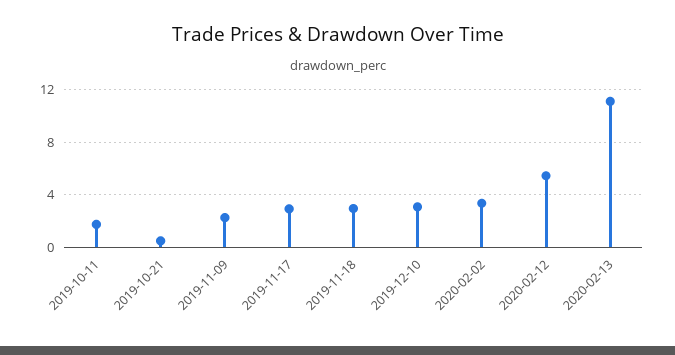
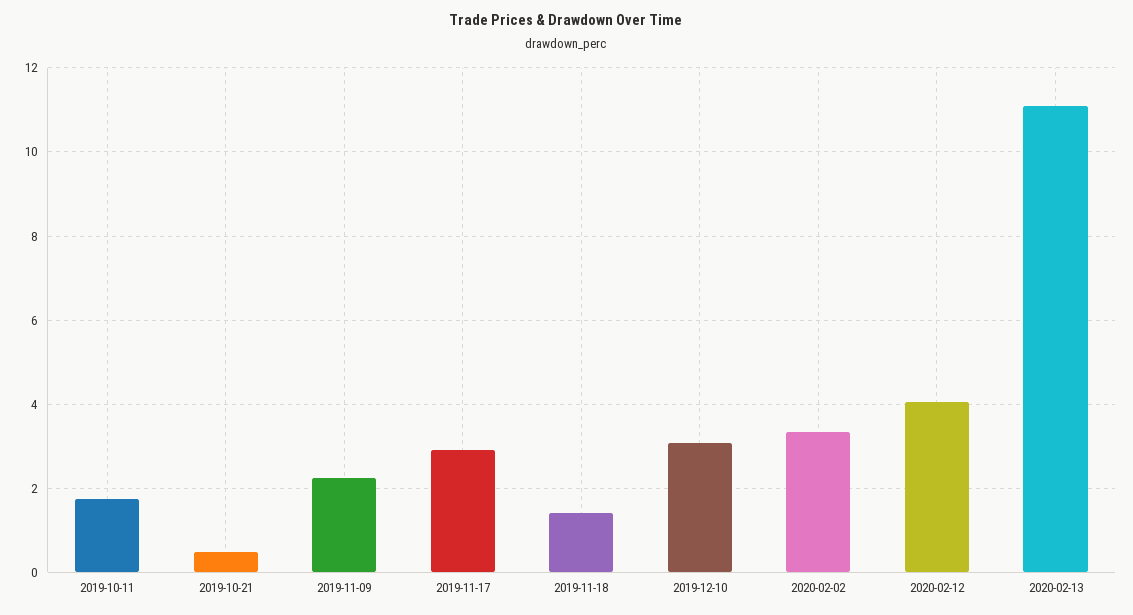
  {
    "2019-10-11": 1.8,
    "2019-10-21": 0.4,
    "2019-11-09": 2.2,
    "2019-11-17": 3,
-   "2019-11-18": 3,
+   "2019-11-18": 1.4,
    "2019-12-10": 3,
    "2020-02-02": 3.4,
-   "2020-02-12": 5.5,
+   "2020-02-12": 4,
    "2020-02-13": 11.2
  }

